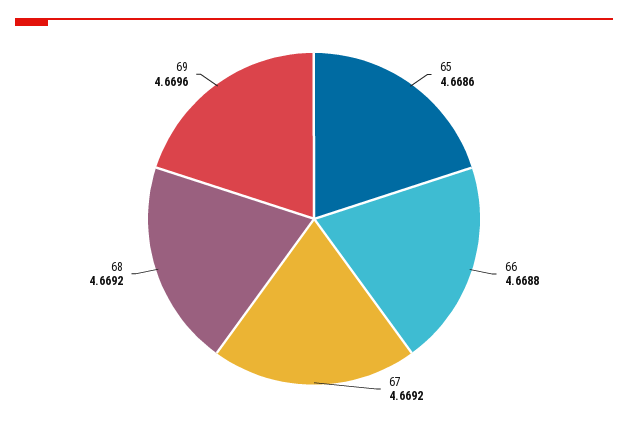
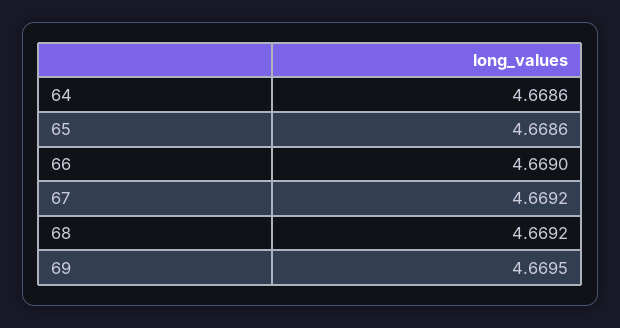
  {
    "65": 4.6686,
-   "66": 4.6688,
+   "66": 4.669,
    "67": 4.6692,
    "68": 4.6692,
-   "69": 4.6696
+   "69": 4.6695,
+   "64": 4.6686
  }

